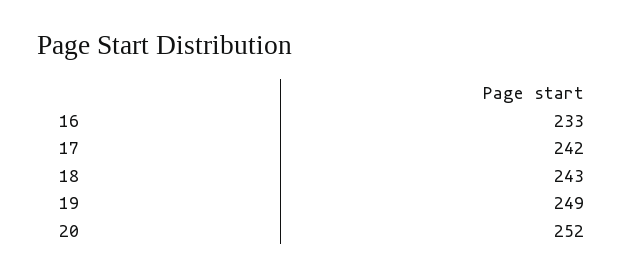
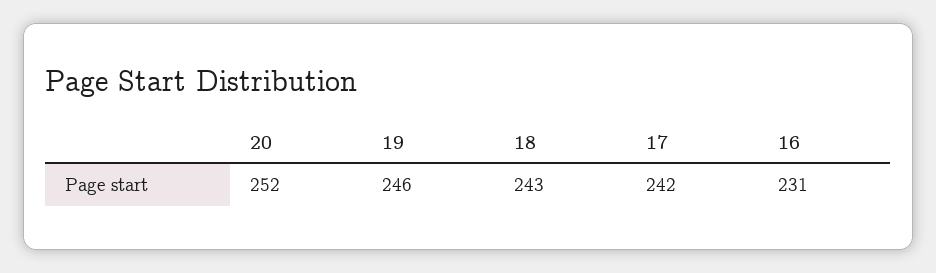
  {
-   "16": 233,
+   "16": 231,
    "17": 242,
    "18": 243,
-   "19": 249,
+   "19": 246,
    "20": 252
  }

